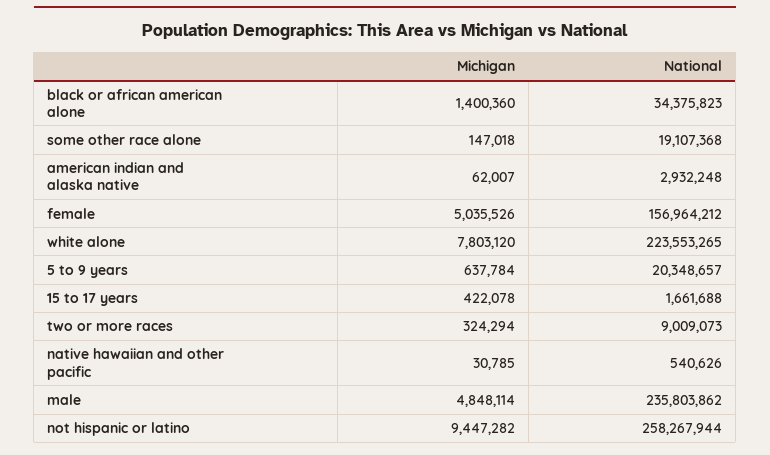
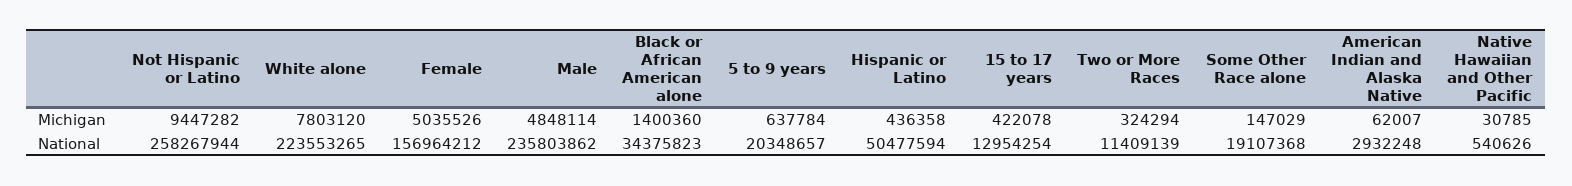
  {
    "Michigan": {
      "black or african american alone": 1400360,
-     "some other race alone": 147018,
+     "some other race alone": 147029,
      "american indian and alaska native": 62007,
      "female": 5035526,
      "white alone": 7803120,
      "5 to 9 years": 637784,
      "15 to 17 years": 422078,
      "two or more races": 324294,
      "native hawaiian and other pacific": 30785,
      "male": 4848114,
-     "not hispanic or latino": 9447282
+     "not hispanic or latino": 9447282,
+     "Hispanic or Latino": 436358
    },
    "National": {
      "black or african american alone": 34375823,
      "some other race alone": 19107368,
      "american indian and alaska native": 2932248,
      "female": 156964212,
      "white alone": 223553265,
      "5 to 9 years": 20348657,
-     "15 to 17 years": 1661688,
+     "15 to 17 years": 12954254,
-     "two or more races": 9009073,
+     "two or more races": 11409139,
      "native hawaiian and other pacific": 540626,
      "male": 235803862,
-     "not hispanic or latino": 258267944
+     "not hispanic or latino": 258267944,
+     "Hispanic or Latino": 50477594
    }
  }

